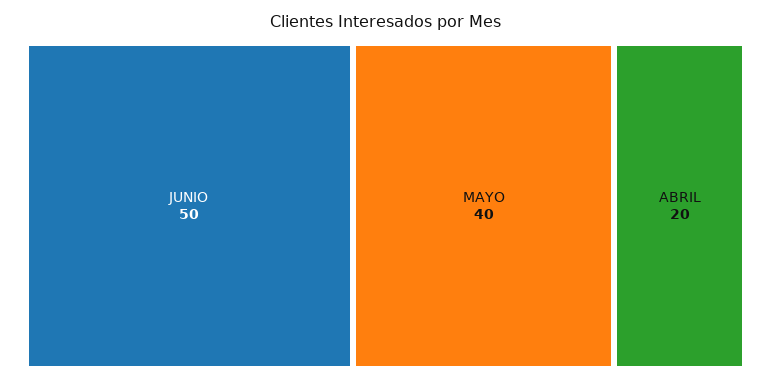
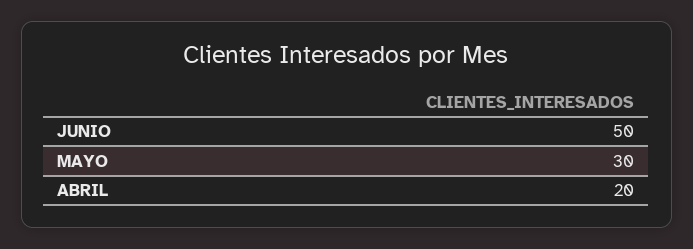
  {
    "JUNIO": 50,
-   "MAYO": 40,
+   "MAYO": 30,
    "ABRIL": 20
  }

